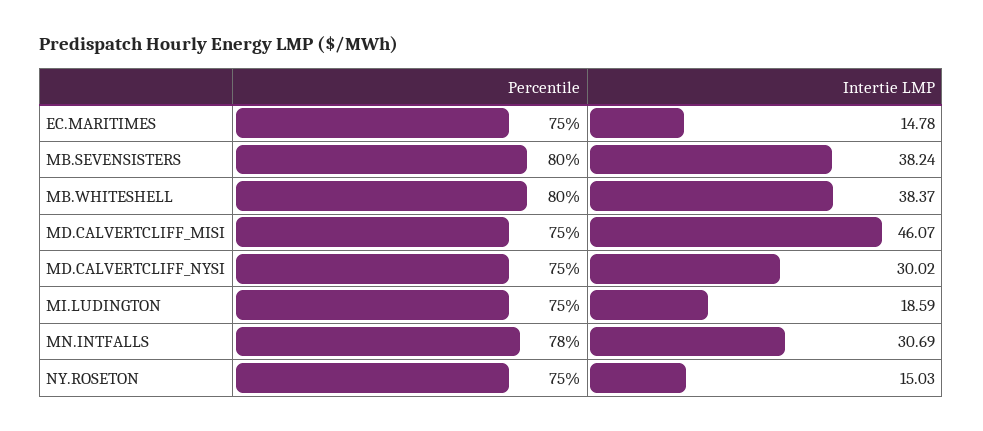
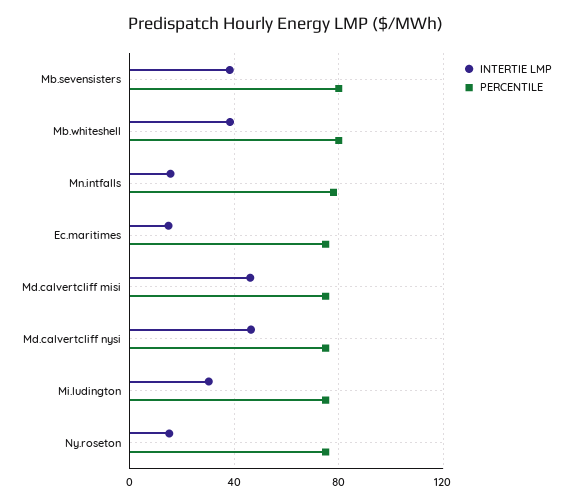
  {
    "Percentile": {
      "EC.MARITIMES": 75,
      "MB.SEVENSISTERS": 80,
      "MB.WHITESHELL": 80,
      "MD.CALVERTCLIFF_MISI": 75,
      "MD.CALVERTCLIFF_NYSI": 75,
      "MI.LUDINGTON": 75,
      "MN.INTFALLS": 78,
      "NY.ROSETON": 75
    },
    "Intertie LMP": {
      "EC.MARITIMES": 14.78,
      "MB.SEVENSISTERS": 38.24,
      "MB.WHITESHELL": 38.37,
      "MD.CALVERTCLIFF_MISI": 46.07,
-     "MD.CALVERTCLIFF_NYSI": 30.02,
+     "MD.CALVERTCLIFF_NYSI": 45,
-     "MI.LUDINGTON": 18.59,
+     "MI.LUDINGTON": 30,
-     "MN.INTFALLS": 30.69,
+     "MN.INTFALLS": 15,
      "NY.ROSETON": 15.03
    }
  }

